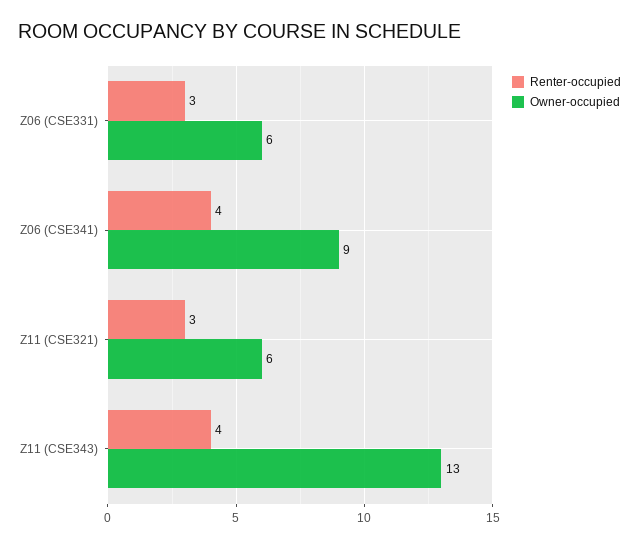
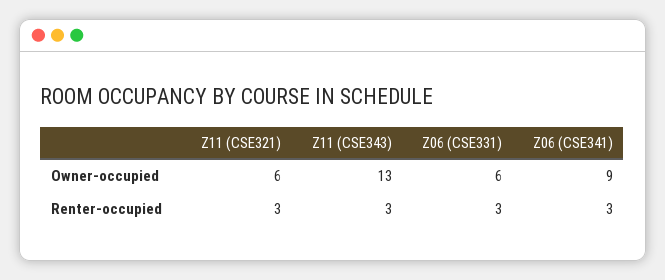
  {
    "Renter-occupied": {
      "Z06 (CSE331)": 3,
-     "Z06 (CSE341)": 4,
+     "Z06 (CSE341)": 3,
      "Z11 (CSE321)": 3,
-     "Z11 (CSE343)": 4
+     "Z11 (CSE343)": 3
    },
    "Owner-occupied": {
      "Z06 (CSE331)": 6,
      "Z06 (CSE341)": 9,
      "Z11 (CSE321)": 6,
      "Z11 (CSE343)": 13
    }
  }

